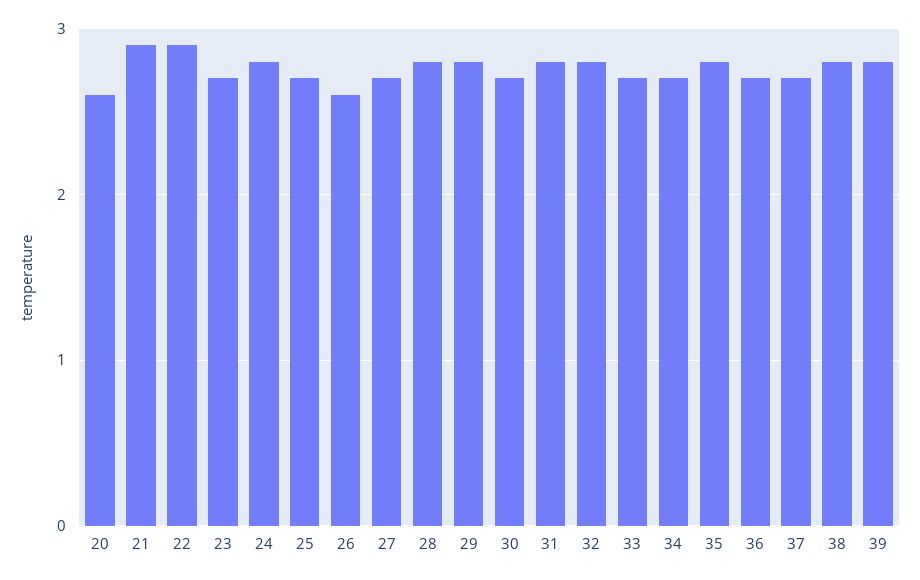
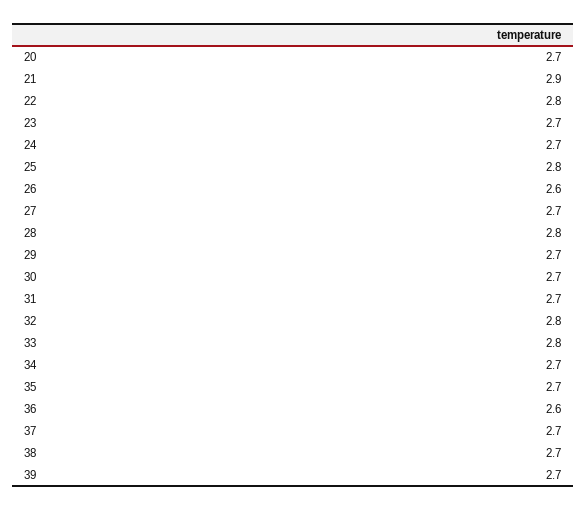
  {
-   "20": 2.6,
+   "20": 2.7,
    "21": 2.9,
-   "22": 2.9,
+   "22": 2.8,
    "23": 2.7,
-   "24": 2.8,
+   "24": 2.7,
-   "25": 2.7,
+   "25": 2.8,
    "26": 2.6,
    "27": 2.7,
    "28": 2.8,
-   "29": 2.8,
+   "29": 2.7,
    "30": 2.7,
-   "31": 2.8,
+   "31": 2.7,
    "32": 2.8,
-   "33": 2.7,
+   "33": 2.8,
    "34": 2.7,
-   "35": 2.8,
+   "35": 2.7,
-   "36": 2.7,
+   "36": 2.6,
    "37": 2.7,
-   "38": 2.8,
+   "38": 2.7,
-   "39": 2.8
+   "39": 2.7
  }

